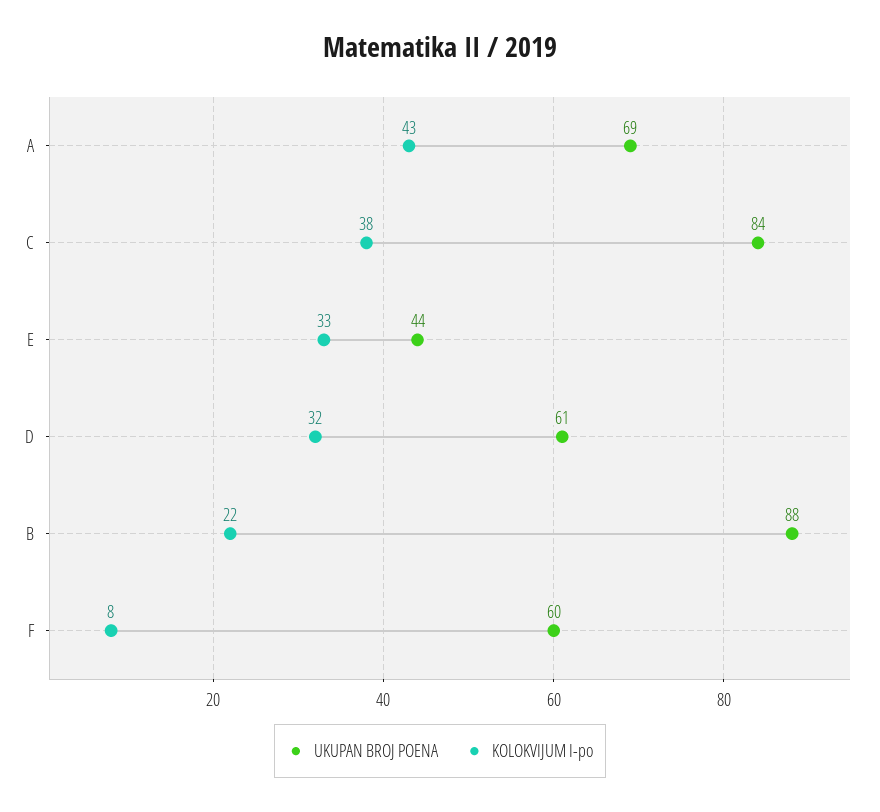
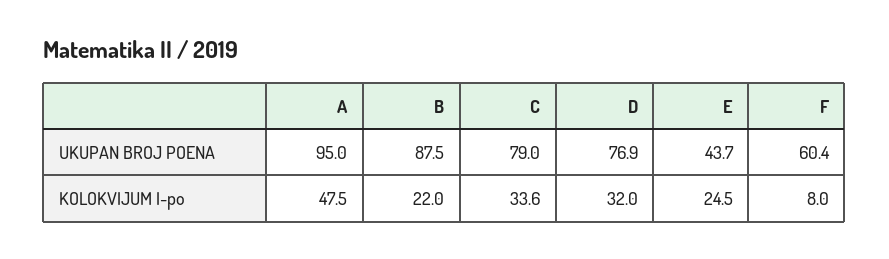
  {
    "UKUPAN BROJ POENA": {
-     "A": 69,
+     "A": 95,
-     "C": 84,
+     "C": 79,
      "E": 43.7,
-     "D": 61,
+     "D": 76.9,
      "B": 87.5,
      "F": 60.4
    },
    "KOLOKVIJUM I-po": {
-     "A": 43,
+     "A": 47.5,
-     "C": 38,
+     "C": 33.6,
-     "E": 33,
+     "E": 24.5,
      "D": 32,
      "B": 22,
      "F": 8
    }
  }

